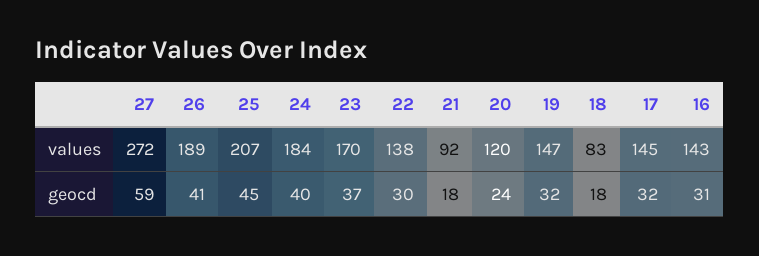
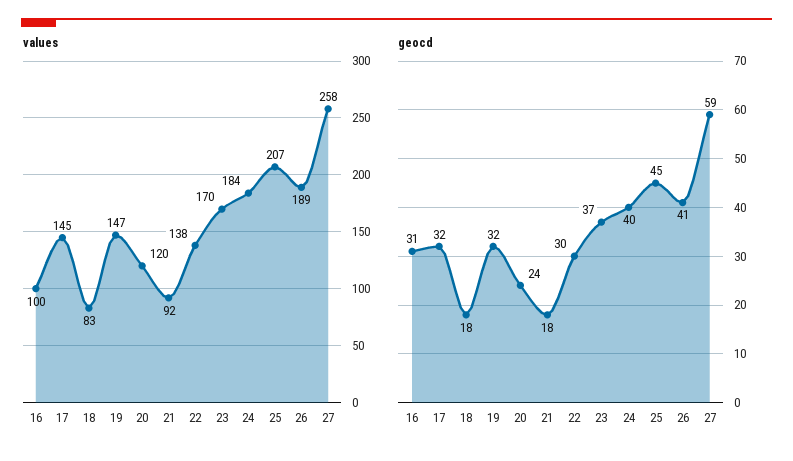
  {
    "values": {
-     "27": 272,
+     "27": 258,
      "26": 189,
      "25": 207,
      "24": 184,
      "23": 170,
      "22": 138,
      "21": 92,
      "20": 120,
      "19": 147,
      "18": 83,
      "17": 145,
-     "16": 143
+     "16": 100
    },
    "geocd": {
      "27": 59,
      "26": 41,
      "25": 45,
      "24": 40,
      "23": 37,
      "22": 30,
      "21": 18,
      "20": 24,
      "19": 32,
      "18": 18,
      "17": 32,
      "16": 31
    }
  }

